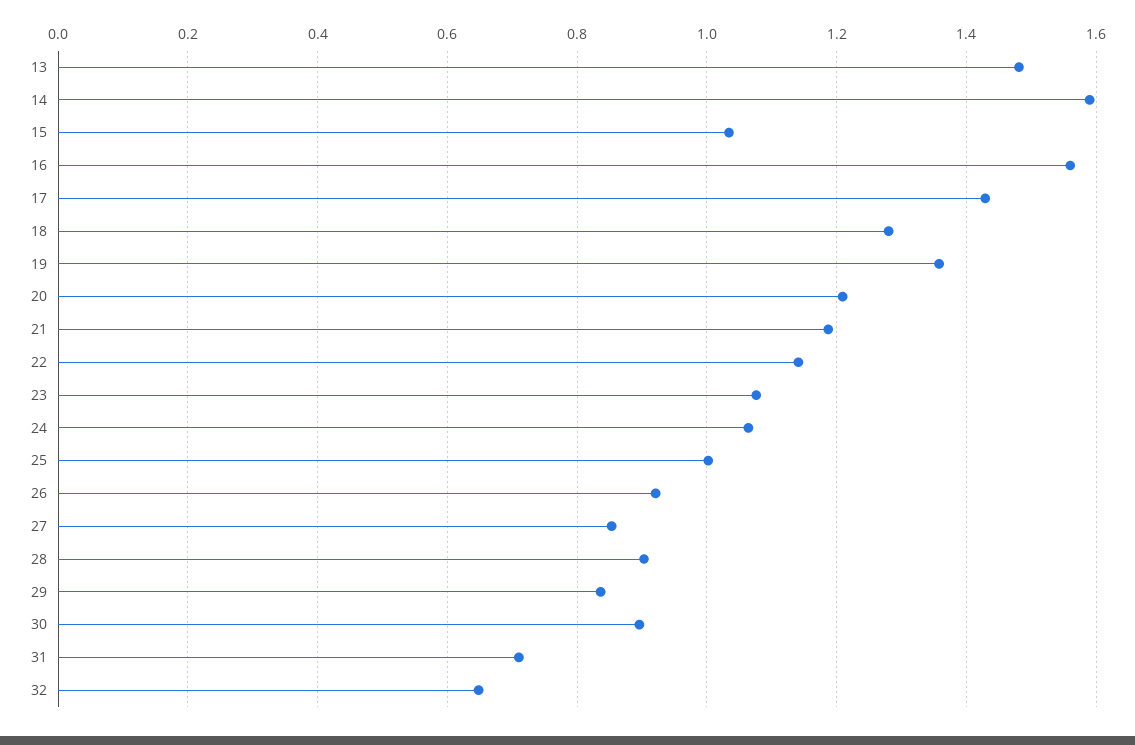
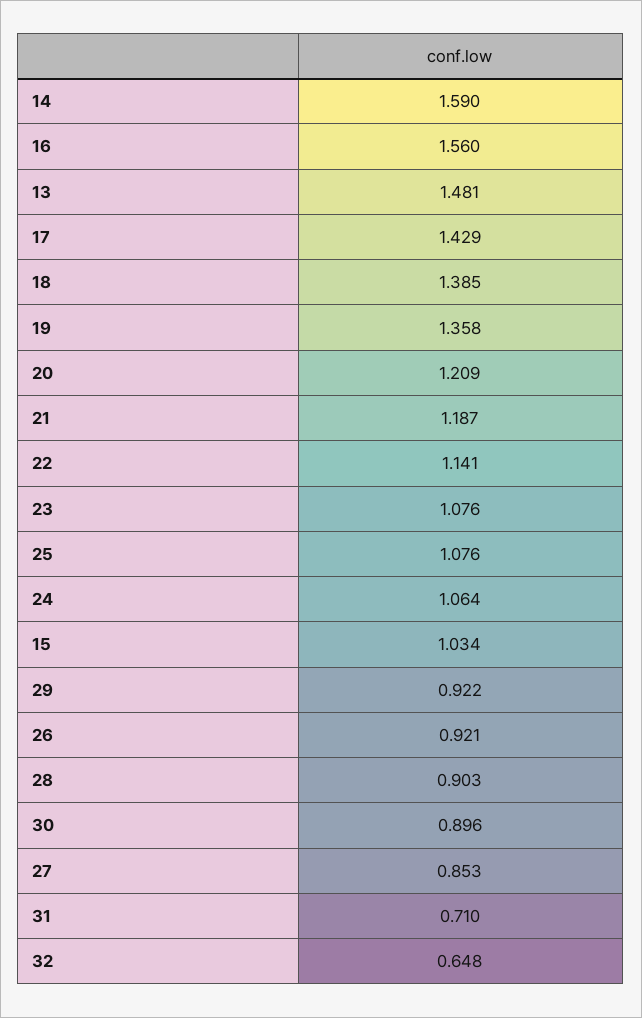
  {
    "13": 1.481,
    "14": 1.59,
    "15": 1.034,
    "16": 1.56,
    "17": 1.429,
-   "18": 1.28,
+   "18": 1.385,
    "19": 1.358,
    "20": 1.209,
    "21": 1.187,
    "22": 1.141,
    "23": 1.076,
    "24": 1.064,
-   "25": 1,
+   "25": 1.076,
    "26": 0.921,
    "27": 0.853,
    "28": 0.903,
-   "29": 0.84,
+   "29": 0.922,
    "30": 0.896,
    "31": 0.71,
    "32": 0.648
  }

